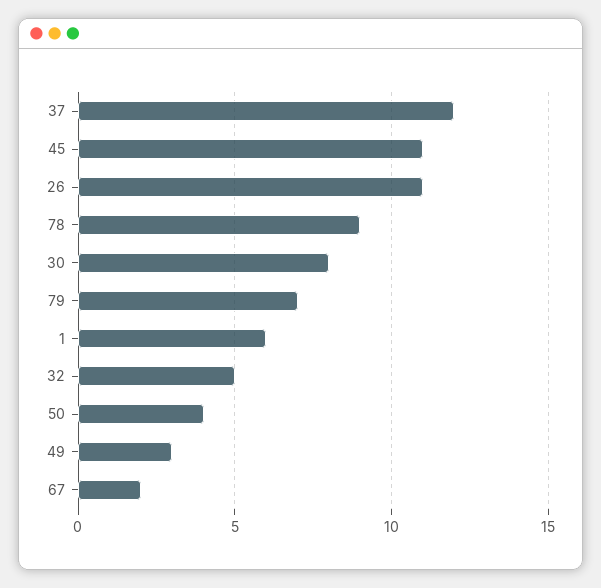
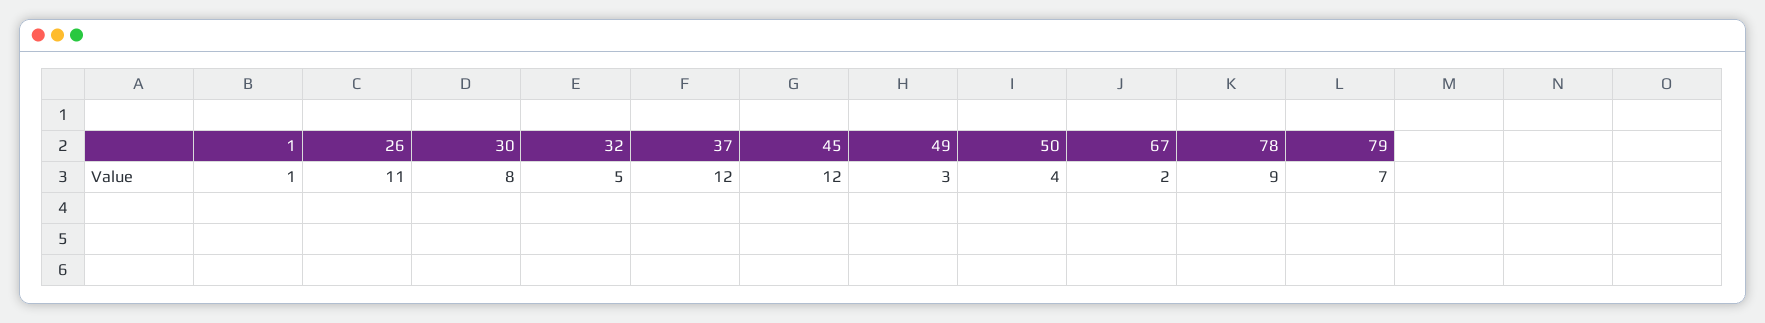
  {
    "37": 12,
-   "45": 11,
+   "45": 12,
    "26": 11,
    "78": 9,
    "30": 8,
    "79": 7,
-   "1": 6,
+   "1": 1,
    "32": 5,
    "50": 4,
    "49": 3,
    "67": 2
  }

